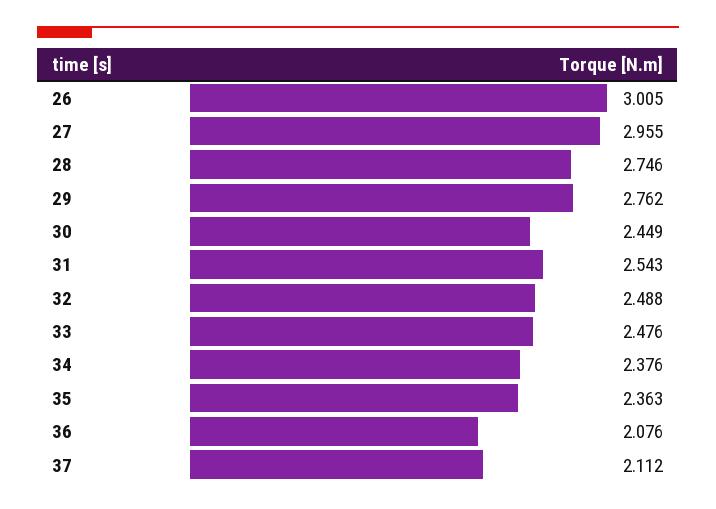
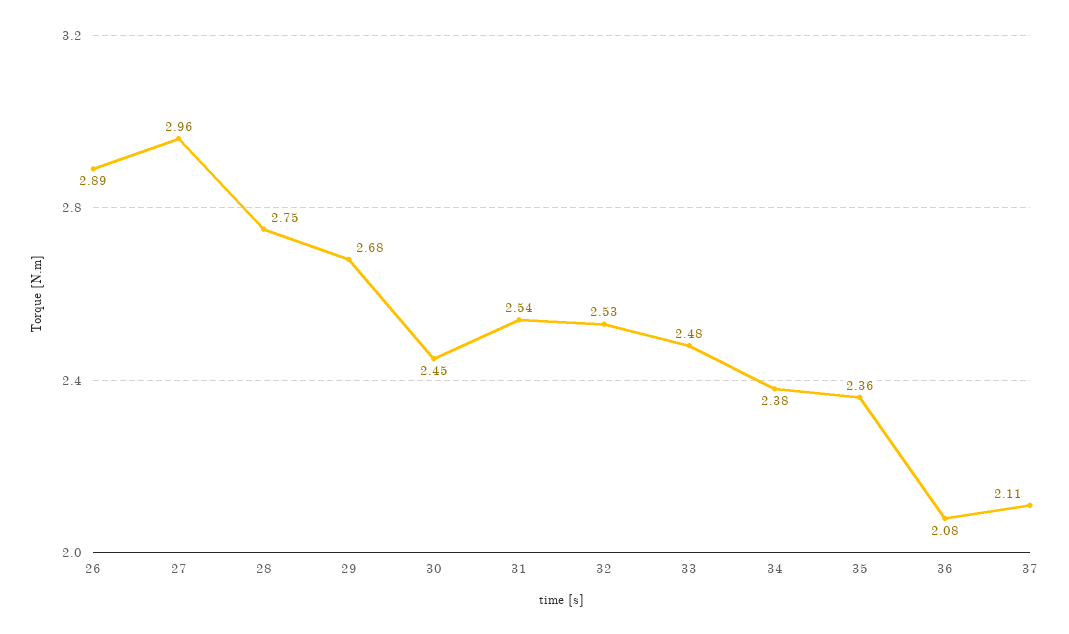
  {
-   "26": 3.005,
+   "26": 2.89,
    "27": 2.955,
    "28": 2.746,
-   "29": 2.762,
+   "29": 2.68,
    "30": 2.449,
    "31": 2.543,
-   "32": 2.488,
+   "32": 2.53,
    "33": 2.476,
    "34": 2.376,
    "35": 2.363,
    "36": 2.076,
    "37": 2.112
  }

